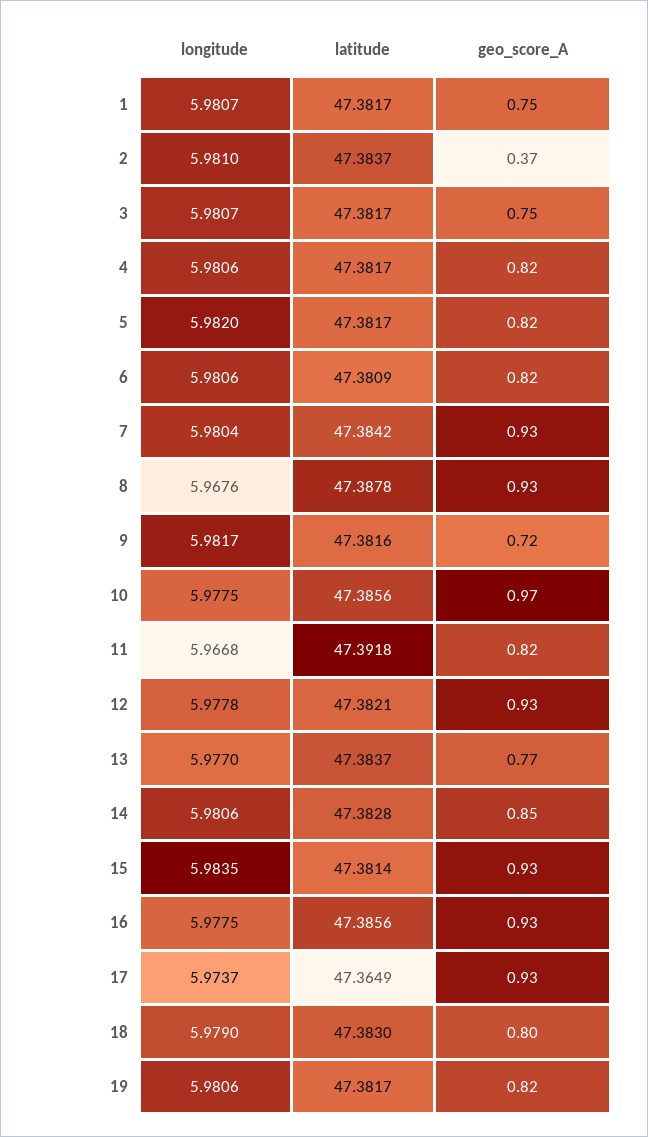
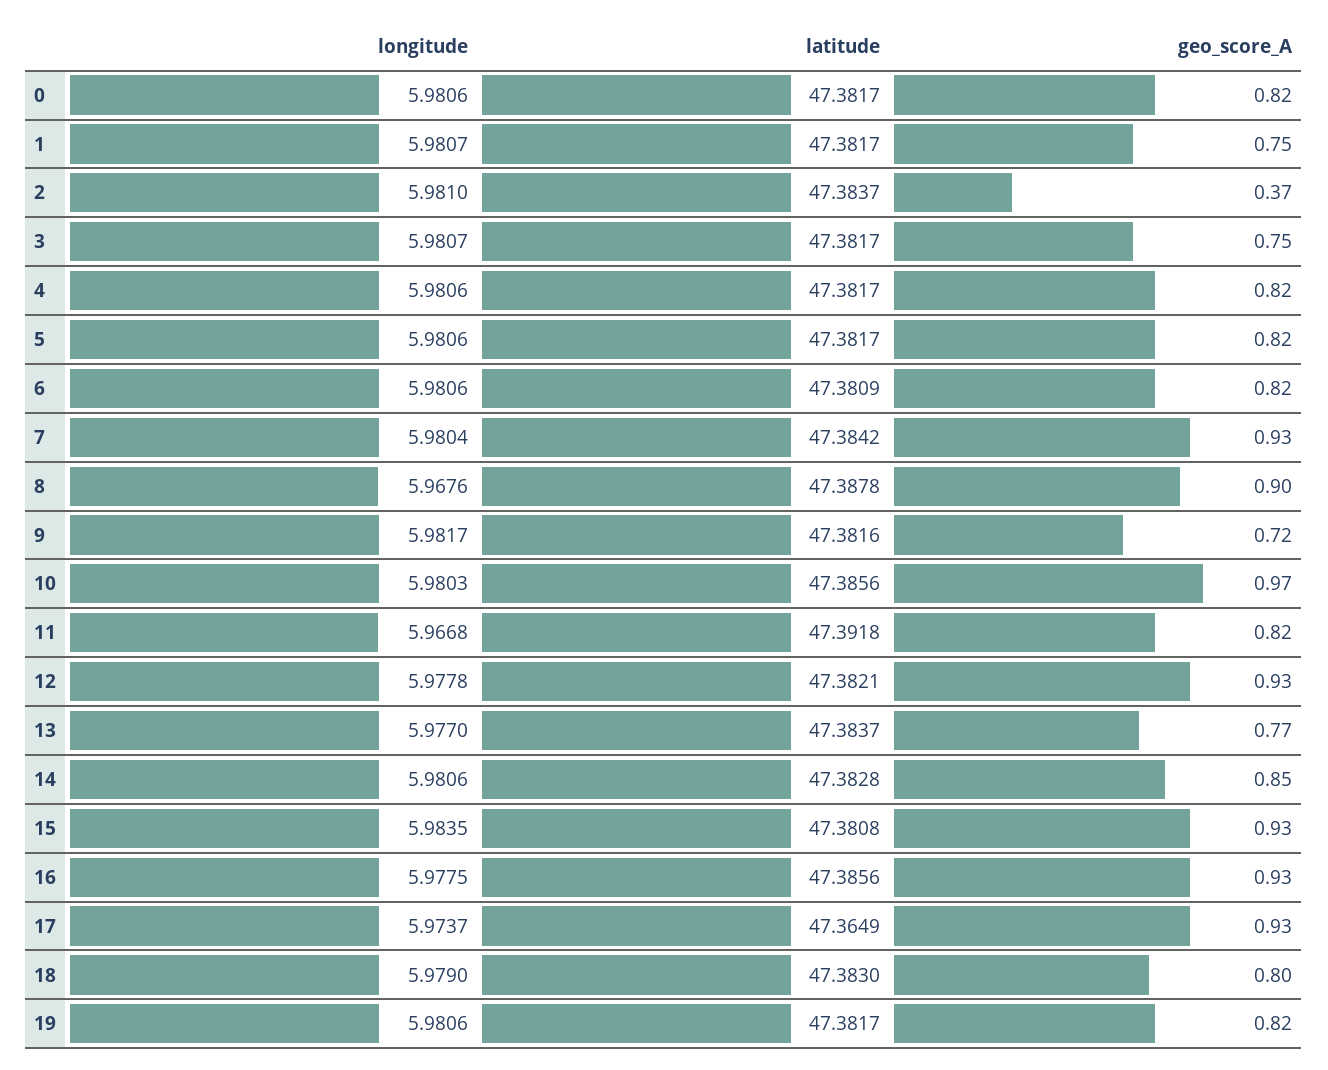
  {
    "longitude": {
      "1": 5.9807,
      "2": 5.981,
      "3": 5.9807,
      "4": 5.9806,
-     "5": 5.982,
+     "5": 5.9806,
      "6": 5.9806,
      "7": 5.9804,
      "8": 5.9676,
      "9": 5.9817,
-     "10": 5.9775,
+     "10": 5.9803,
      "11": 5.9668,
      "12": 5.9778,
      "13": 5.977,
      "14": 5.9806,
      "15": 5.9835,
      "16": 5.9775,
      "17": 5.9737,
      "18": 5.979,
-     "19": 5.9806
+     "19": 5.9806,
+     "0": 5.9806
    },
    "latitude": {
      "1": 47.3817,
      "2": 47.3837,
      "3": 47.3817,
      "4": 47.3817,
      "5": 47.3817,
      "6": 47.3809,
      "7": 47.3842,
      "8": 47.3878,
      "9": 47.3816,
      "10": 47.3856,
      "11": 47.3918,
      "12": 47.3821,
      "13": 47.3837,
      "14": 47.3828,
-     "15": 47.3814,
+     "15": 47.3808,
      "16": 47.3856,
      "17": 47.3649,
      "18": 47.383,
-     "19": 47.3817
+     "19": 47.3817,
+     "0": 47.3817
    },
    "geo_score_A": {
      "1": 0.75,
      "2": 0.37,
      "3": 0.75,
      "4": 0.82,
      "5": 0.82,
      "6": 0.82,
      "7": 0.93,
-     "8": 0.93,
+     "8": 0.9,
      "9": 0.72,
      "10": 0.97,
      "11": 0.82,
      "12": 0.93,
      "13": 0.77,
      "14": 0.85,
      "15": 0.93,
      "16": 0.93,
      "17": 0.93,
      "18": 0.8,
-     "19": 0.82
+     "19": 0.82,
+     "0": 0.82
    }
  }

